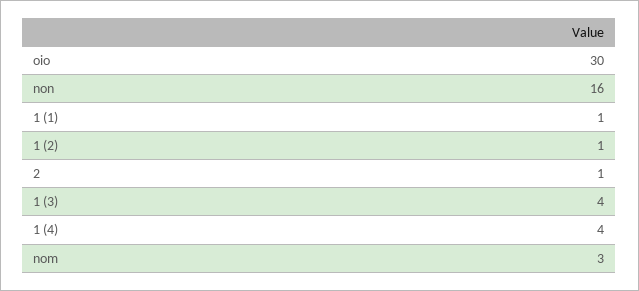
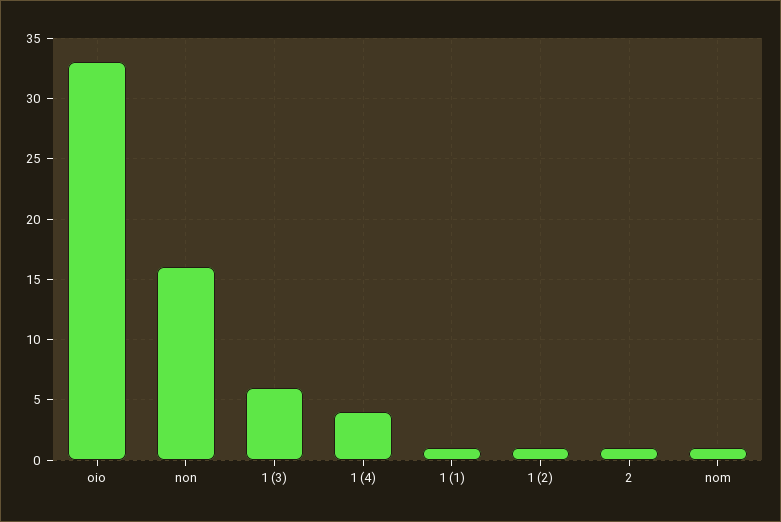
  {
-   "oio": 30,
+   "oio": 33,
    "non": 16,
    "1 (1)": 1,
    "1 (2)": 1,
    "2": 1,
-   "1 (3)": 4,
+   "1 (3)": 6,
    "1 (4)": 4,
-   "nom": 3
+   "nom": 1
  }

